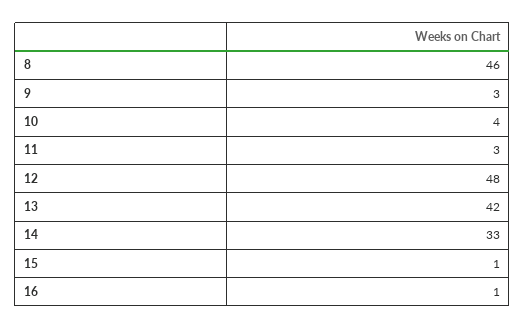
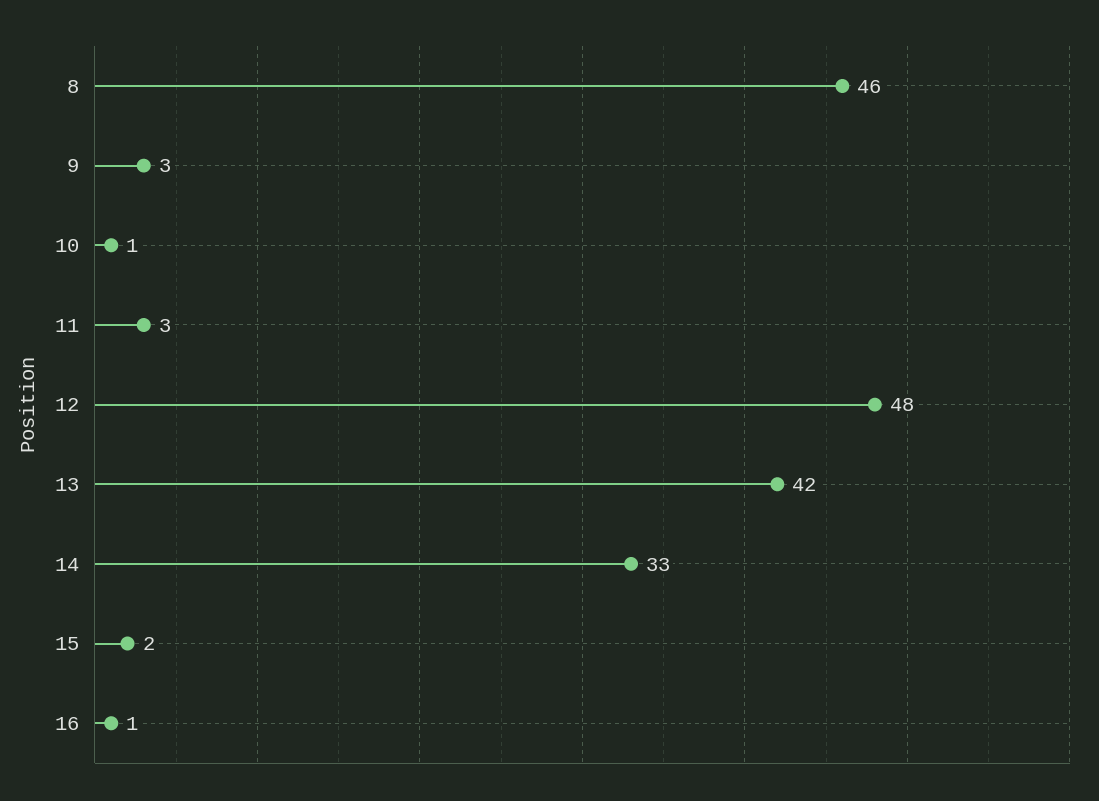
  {
    "8": 46,
    "9": 3,
-   "10": 4,
+   "10": 1,
    "11": 3,
    "12": 48,
    "13": 42,
    "14": 33,
-   "15": 1,
+   "15": 2,
    "16": 1
  }

